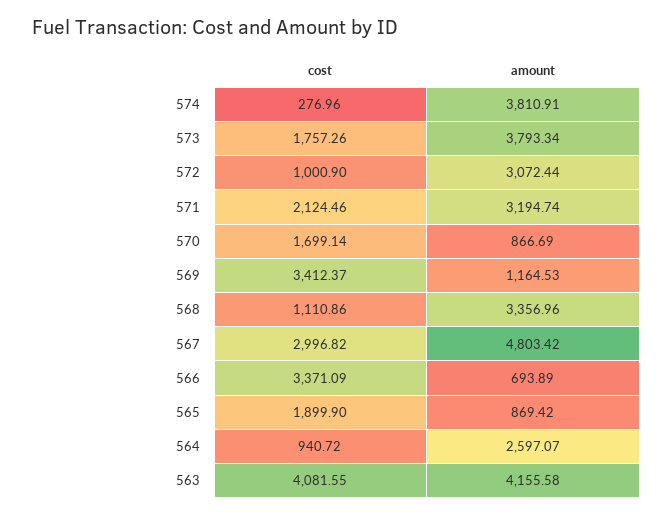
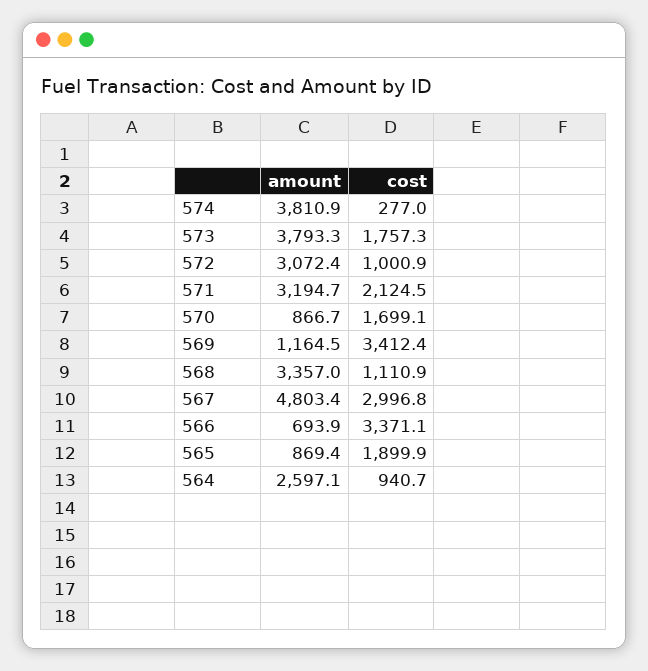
  {
    "cost": {
      "574": 276.96,
      "573": 1757.26,
      "572": 1000.9,
      "571": 2124.46,
      "570": 1699.14,
      "569": 3412.37,
      "568": 1110.86,
      "567": 2996.82,
      "566": 3371.09,
      "565": 1899.9,
-     "564": 940.72,
+     "564": 940.72
-     "563": 4081.55
    },
    "amount": {
      "574": 3810.91,
      "573": 3793.34,
      "572": 3072.44,
      "571": 3194.74,
      "570": 866.69,
      "569": 1164.53,
      "568": 3356.96,
      "567": 4803.42,
      "566": 693.89,
      "565": 869.42,
-     "564": 2597.07,
+     "564": 2597.07
-     "563": 4155.58
    }
  }

